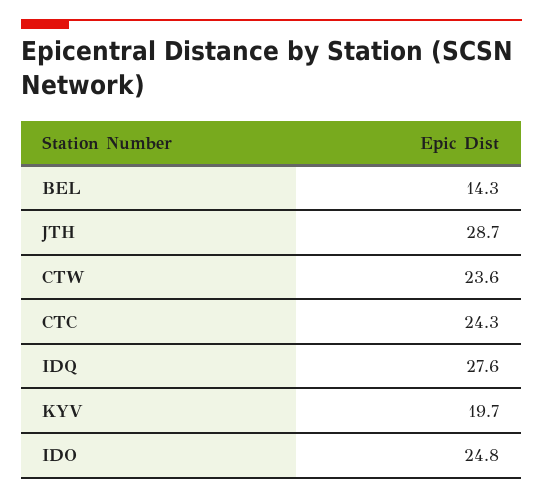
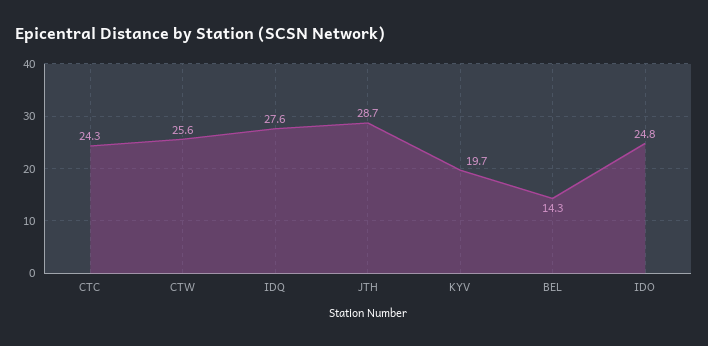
  {
    "BEL": 14.3,
    "JTH": 28.7,
-   "CTW": 23.6,
+   "CTW": 25.6,
    "CTC": 24.3,
    "IDQ": 27.6,
    "KYV": 19.7,
    "IDO": 24.8
  }

